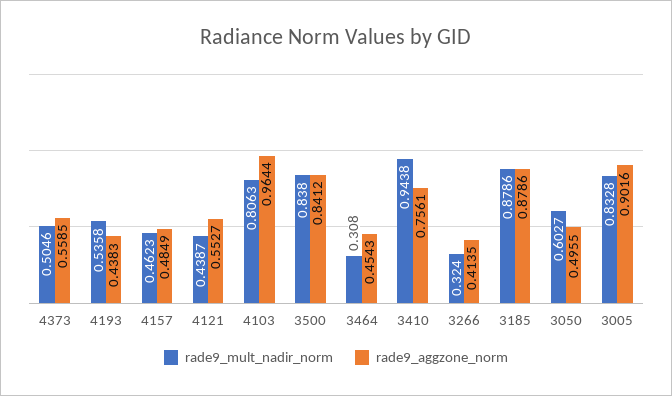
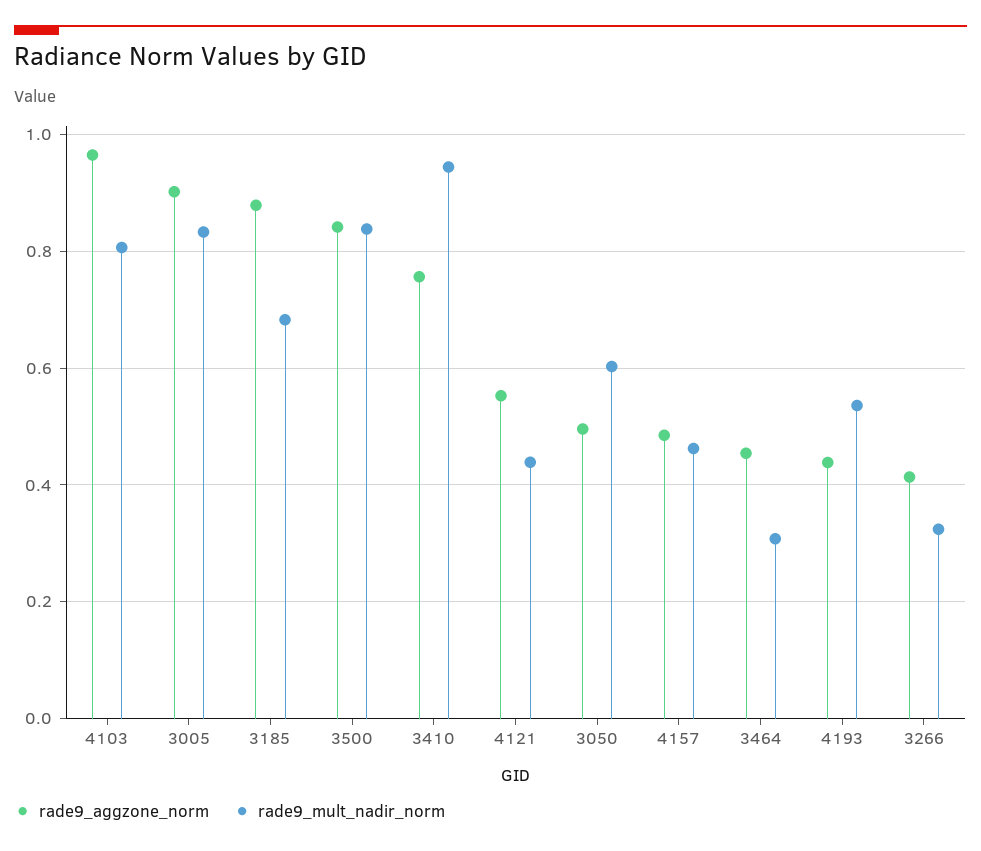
  {
    "rade9_mult_nadir_norm": {
-     "4373": 0.5046,
      "4193": 0.5358,
      "4157": 0.4623,
      "4121": 0.4387,
      "4103": 0.8063,
      "3500": 0.838,
      "3464": 0.308,
      "3410": 0.9438,
      "3266": 0.324,
-     "3185": 0.8786,
+     "3185": 0.68,
      "3050": 0.6027,
      "3005": 0.8328
    },
    "rade9_aggzone_norm": {
-     "4373": 0.5585,
      "4193": 0.4383,
      "4157": 0.4849,
      "4121": 0.5527,
      "4103": 0.9644,
      "3500": 0.8412,
      "3464": 0.4543,
      "3410": 0.7561,
      "3266": 0.4135,
      "3185": 0.8786,
      "3050": 0.4955,
      "3005": 0.9016
    }
  }

